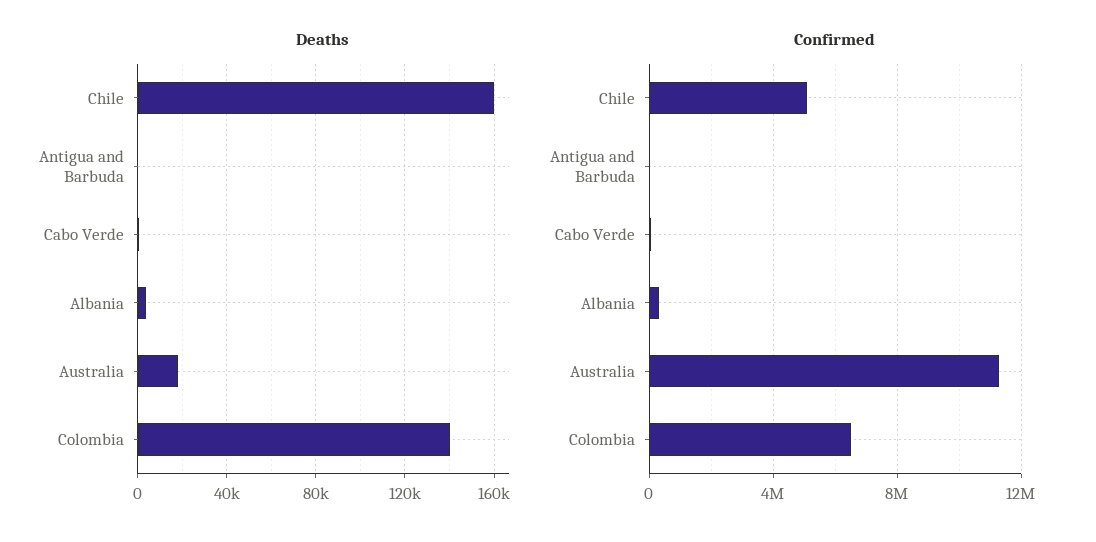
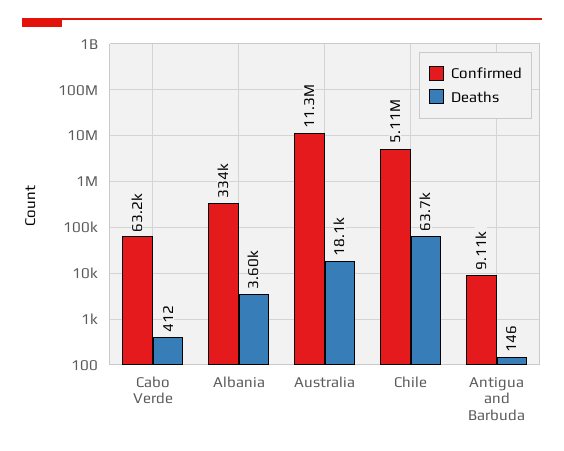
  {
    "Deaths": {
-     "Chile": 160000,
+     "Chile": 63700,
      "Antigua and Barbuda": 146,
      "Cabo Verde": 412,
      "Albania": 3600,
-     "Australia": 18100,
+     "Australia": 18100
-     "Colombia": 140000
    },
    "Confirmed": {
      "Chile": 5110000,
      "Antigua and Barbuda": 9110,
      "Cabo Verde": 63200,
      "Albania": 334000,
-     "Australia": 11300000,
+     "Australia": 11300000
-     "Colombia": 6500000
    }
  }

